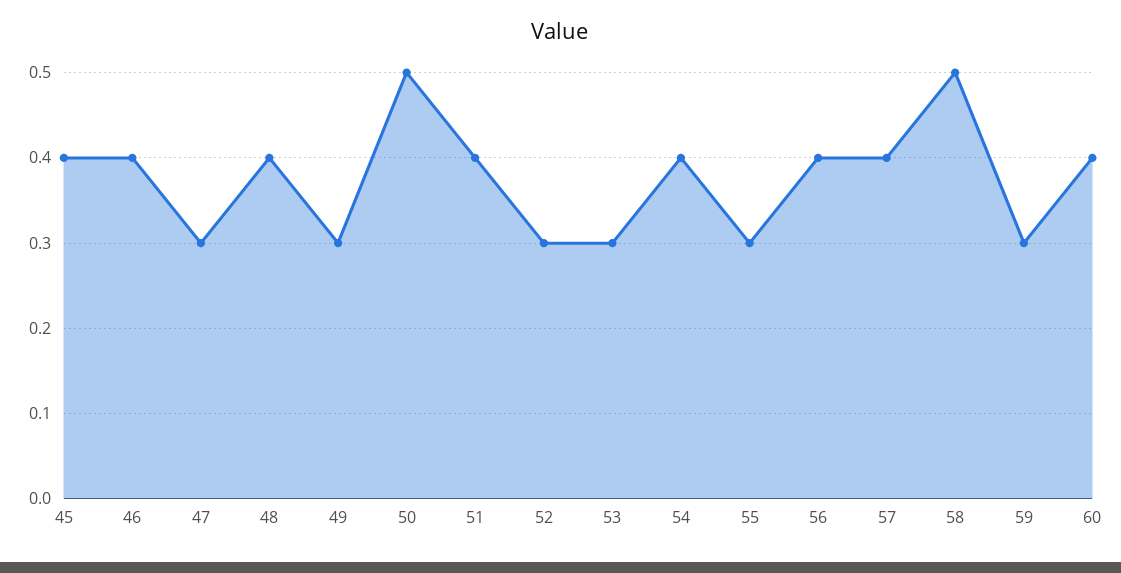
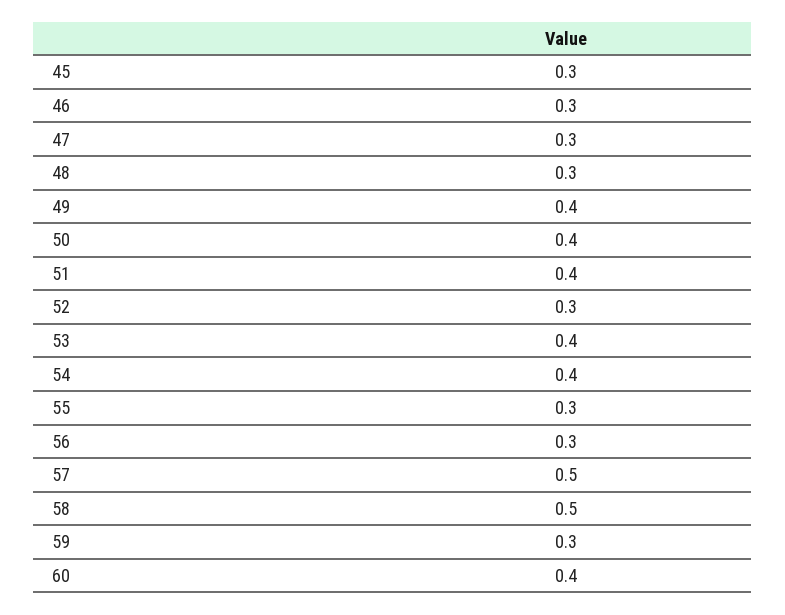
  {
-   "45": 0.4,
+   "45": 0.3,
-   "46": 0.4,
+   "46": 0.3,
    "47": 0.3,
-   "48": 0.4,
+   "48": 0.3,
-   "49": 0.3,
+   "49": 0.4,
-   "50": 0.5,
+   "50": 0.4,
    "51": 0.4,
    "52": 0.3,
-   "53": 0.3,
+   "53": 0.4,
    "54": 0.4,
    "55": 0.3,
-   "56": 0.4,
+   "56": 0.3,
-   "57": 0.4,
+   "57": 0.5,
    "58": 0.5,
    "59": 0.3,
    "60": 0.4
  }

